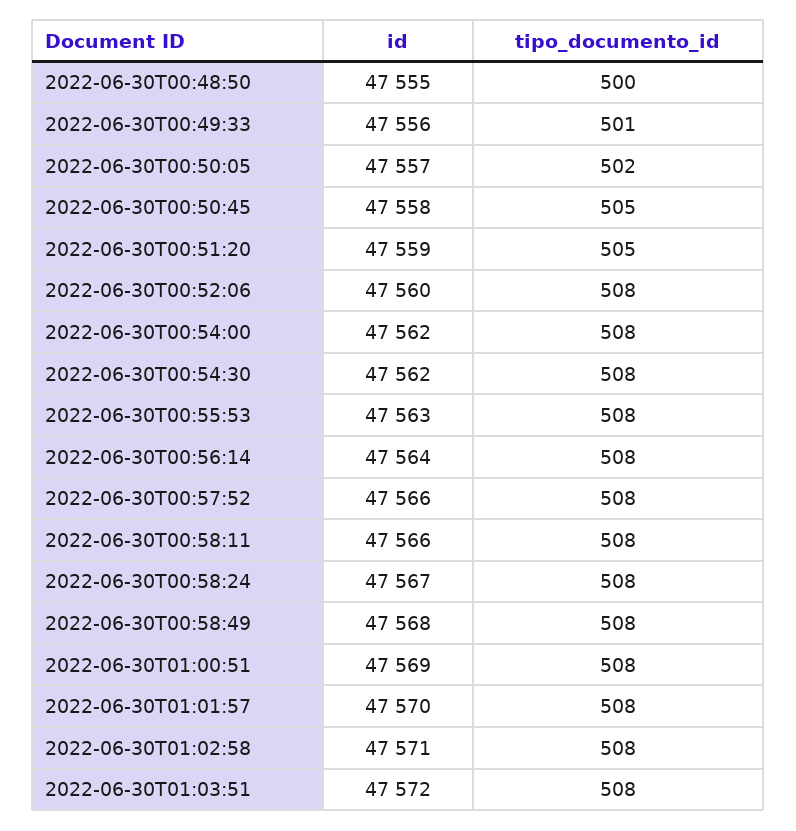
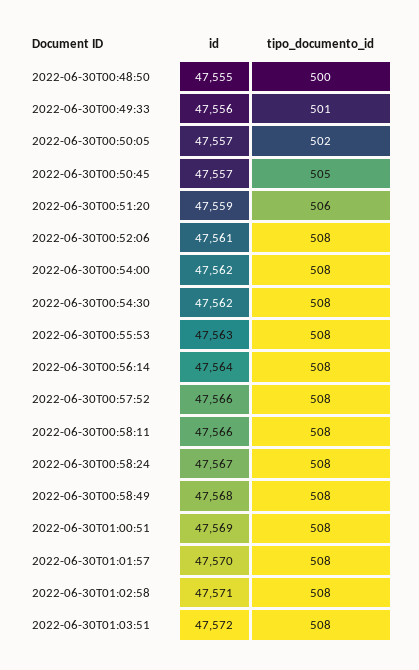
  {
    "id": {
      "2022-06-30T00:48:50": 47555,
      "2022-06-30T00:49:33": 47556,
      "2022-06-30T00:50:05": 47557,
-     "2022-06-30T00:50:45": 47558,
+     "2022-06-30T00:50:45": 47557,
      "2022-06-30T00:51:20": 47559,
-     "2022-06-30T00:52:06": 47560,
+     "2022-06-30T00:52:06": 47561,
      "2022-06-30T00:54:00": 47562,
      "2022-06-30T00:54:30": 47562,
      "2022-06-30T00:55:53": 47563,
      "2022-06-30T00:56:14": 47564,
      "2022-06-30T00:57:52": 47566,
      "2022-06-30T00:58:11": 47566,
      "2022-06-30T00:58:24": 47567,
      "2022-06-30T00:58:49": 47568,
      "2022-06-30T01:00:51": 47569,
      "2022-06-30T01:01:57": 47570,
      "2022-06-30T01:02:58": 47571,
      "2022-06-30T01:03:51": 47572
    },
    "tipo_documento_id": {
      "2022-06-30T00:48:50": 500,
      "2022-06-30T00:49:33": 501,
      "2022-06-30T00:50:05": 502,
      "2022-06-30T00:50:45": 505,
-     "2022-06-30T00:51:20": 505,
+     "2022-06-30T00:51:20": 506,
      "2022-06-30T00:52:06": 508,
      "2022-06-30T00:54:00": 508,
      "2022-06-30T00:54:30": 508,
      "2022-06-30T00:55:53": 508,
      "2022-06-30T00:56:14": 508,
      "2022-06-30T00:57:52": 508,
      "2022-06-30T00:58:11": 508,
      "2022-06-30T00:58:24": 508,
      "2022-06-30T00:58:49": 508,
      "2022-06-30T01:00:51": 508,
      "2022-06-30T01:01:57": 508,
      "2022-06-30T01:02:58": 508,
      "2022-06-30T01:03:51": 508
    }
  }

